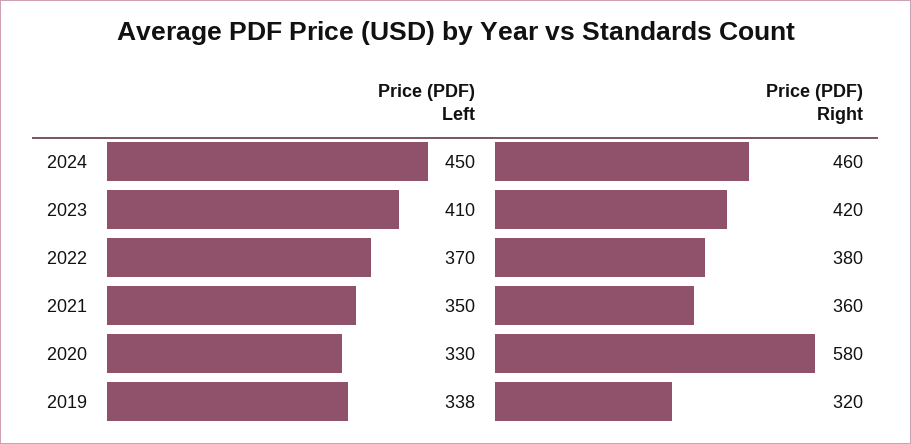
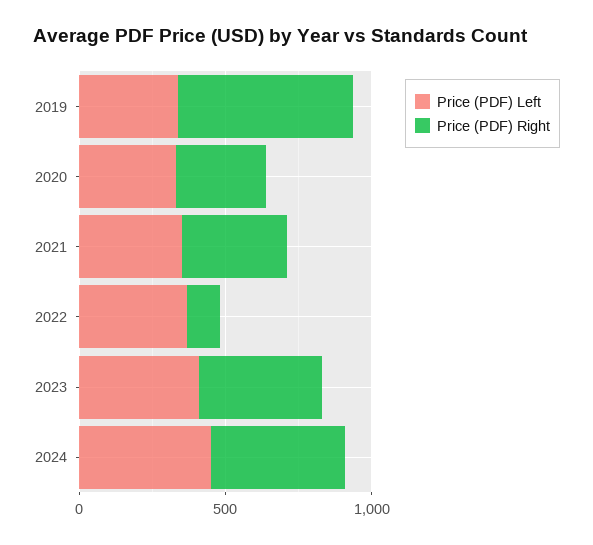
  {
    "Price (PDF) Left": {
      "2024": 450,
      "2023": 410,
      "2022": 370,
      "2021": 350,
      "2020": 330,
      "2019": 338
    },
    "Price (PDF) Right": {
      "2024": 460,
      "2023": 420,
-     "2022": 380,
+     "2022": 100,
      "2021": 360,
-     "2020": 580,
+     "2020": 300,
-     "2019": 320
+     "2019": 600
    }
  }

